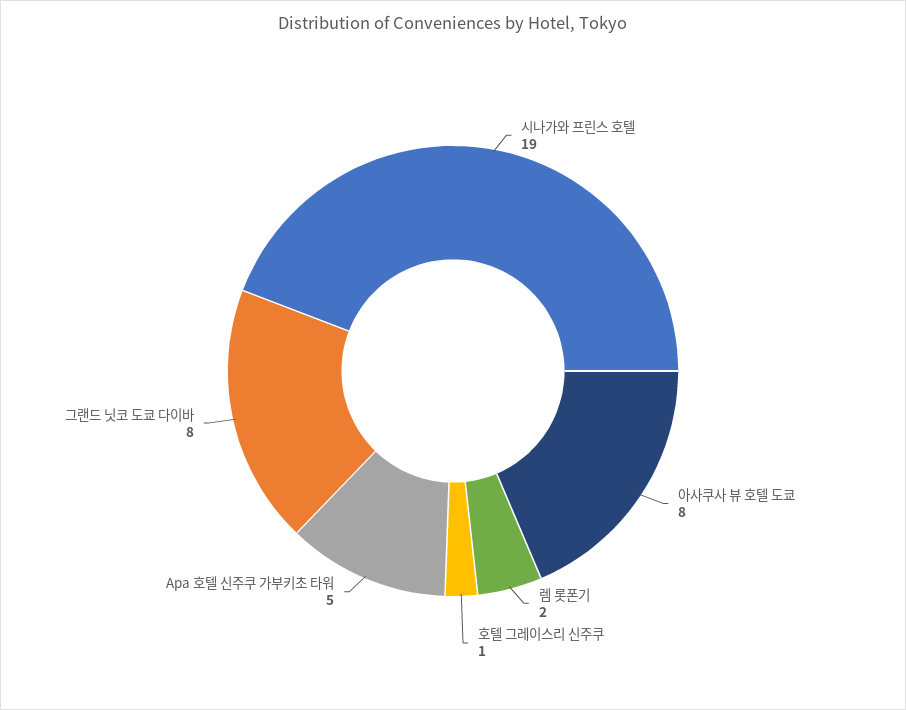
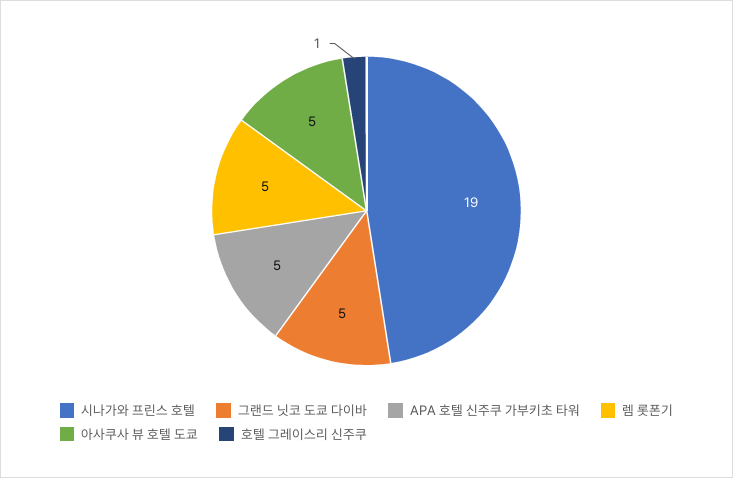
  {
    "시나가와 프린스 호텔": 19,
-   "아사쿠사 뷰 호텔 도쿄": 8,
+   "아사쿠사 뷰 호텔 도쿄": 5,
-   "렘 롯폰기": 2,
+   "렘 롯폰기": 5,
    "호텔 그레이스리 신주쿠": 1,
    "Apa 호텔 신주쿠 가부키초 타워": 5,
-   "그랜드 닛코 도쿄 다이바": 8
+   "그랜드 닛코 도쿄 다이바": 5
  }

